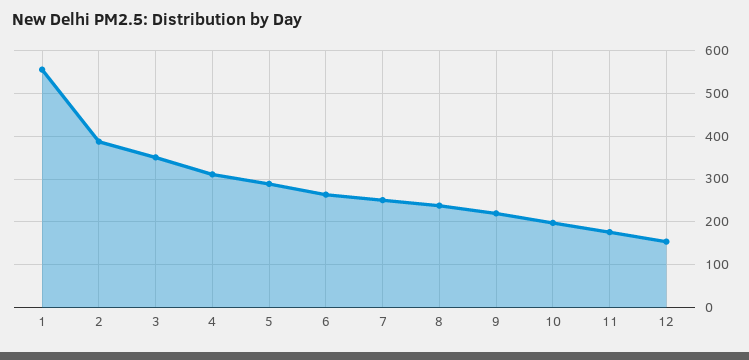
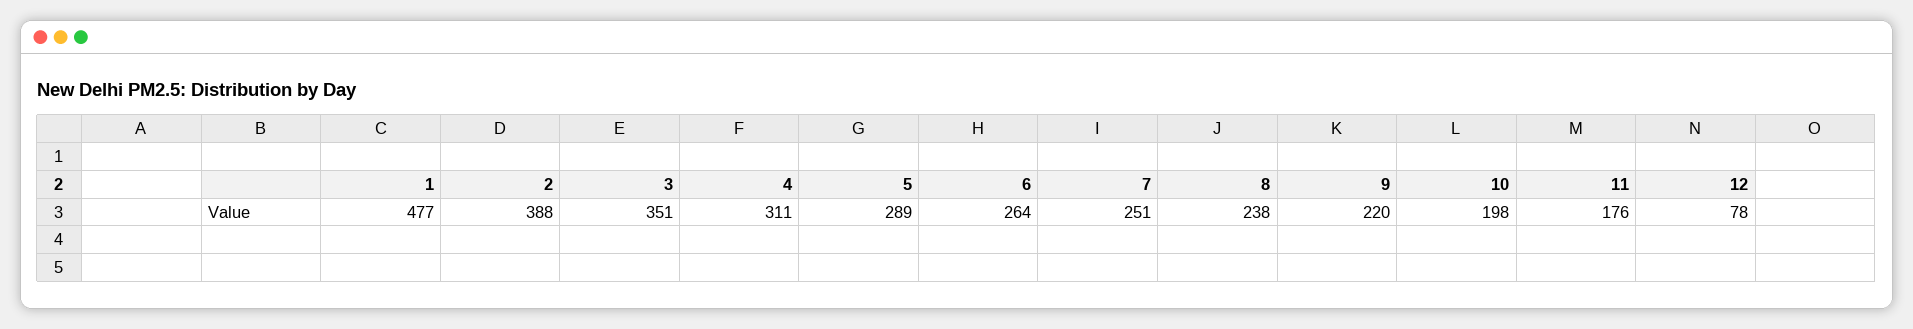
  {
-   "1": 560,
+   "1": 477,
    "2": 388,
    "3": 351,
    "4": 311,
    "5": 289,
    "6": 264,
    "7": 251,
    "8": 238,
    "9": 220,
    "10": 198,
    "11": 176,
-   "12": 160
+   "12": 78
  }

